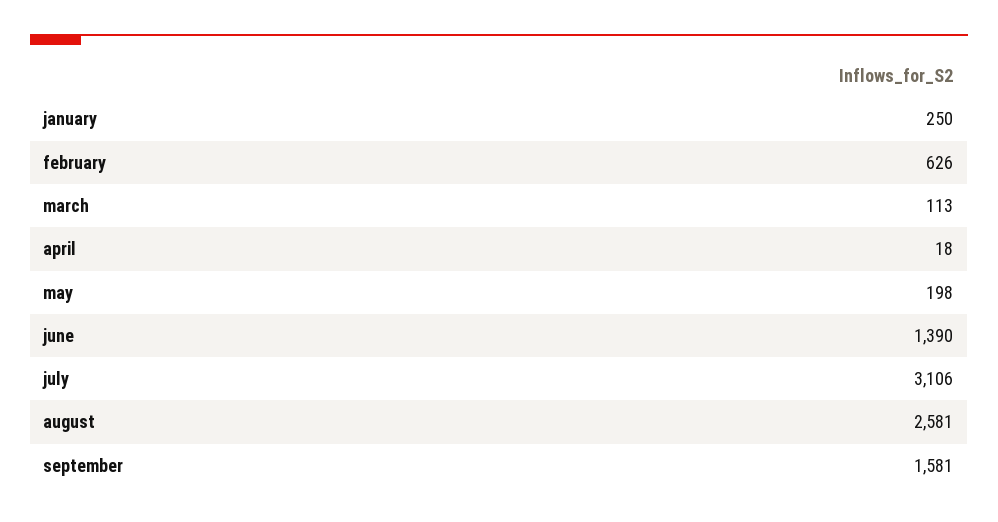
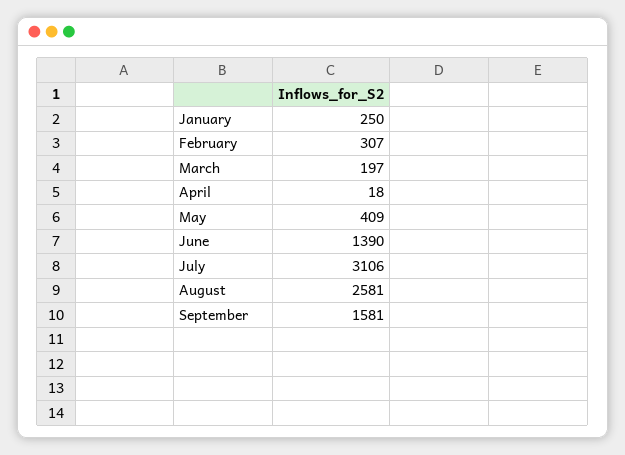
  {
    "january": 250,
-   "february": 626,
+   "february": 307,
-   "march": 113,
+   "march": 197,
    "april": 18,
-   "may": 198,
+   "may": 409,
    "june": 1390,
    "july": 3106,
    "august": 2581,
    "september": 1581
  }

